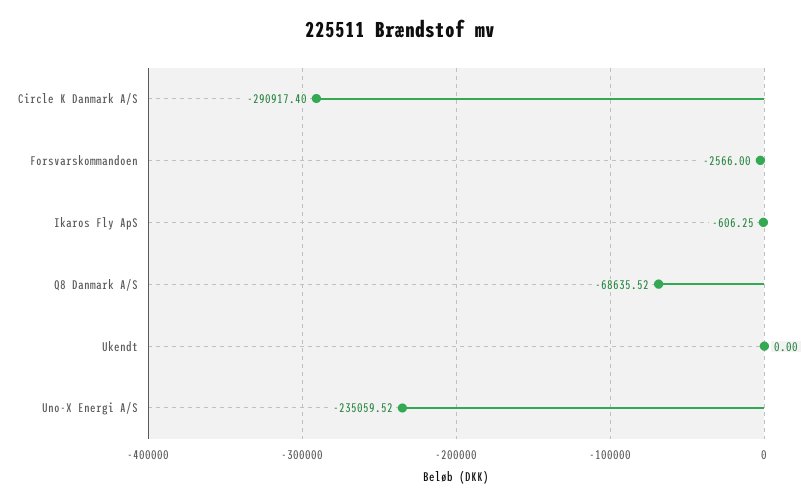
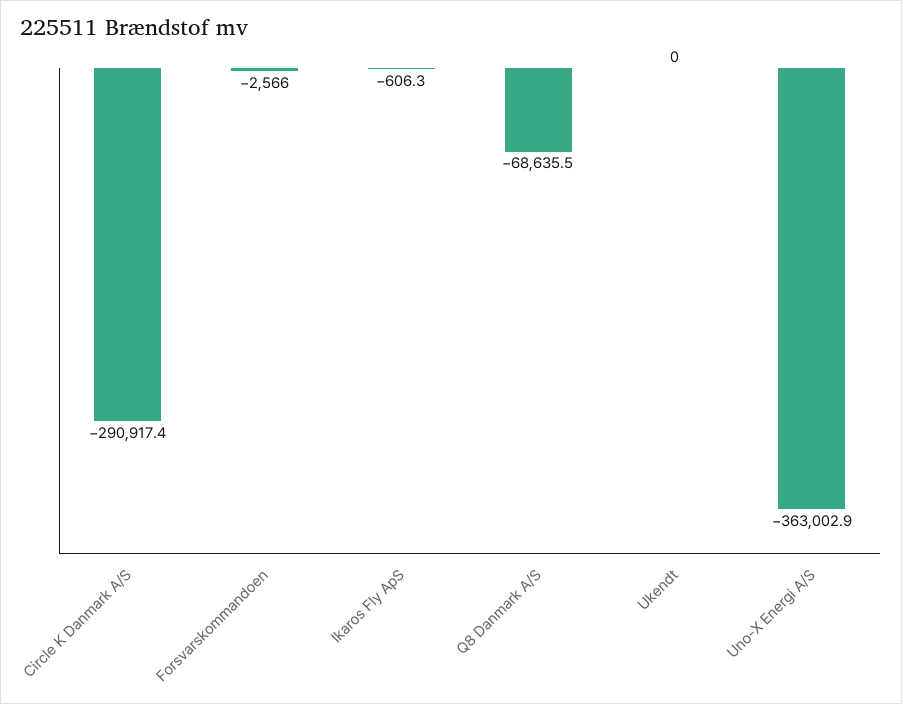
  {
    "Circle K Danmark A/S": -290917.4,
    "Forsvarskommandoen": -2566,
    "Ikaros Fly ApS": -606.25,
    "Q8 Danmark A/S": -68635.52,
    "Ukendt": 0,
-   "Uno-X Energi A/S": -235059.52
+   "Uno-X Energi A/S": -363002.9
  }

